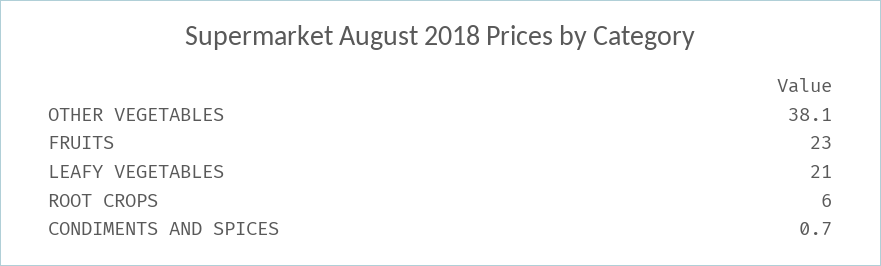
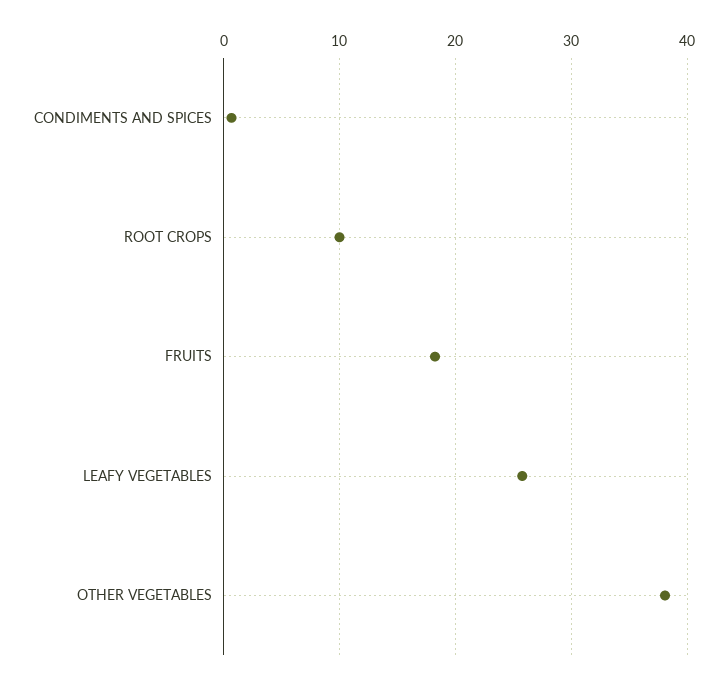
  {
    "OTHER VEGETABLES": 38.1,
-   "FRUITS": 23,
+   "FRUITS": 18,
-   "LEAFY VEGETABLES": 21,
+   "LEAFY VEGETABLES": 26,
-   "ROOT CROPS": 6,
+   "ROOT CROPS": 10,
    "CONDIMENTS AND SPICES": 0.7
  }

